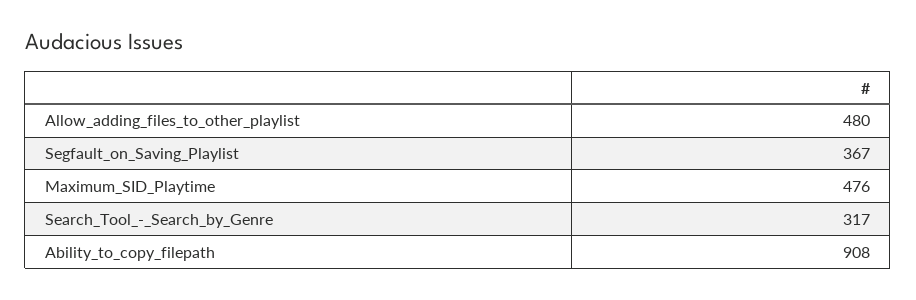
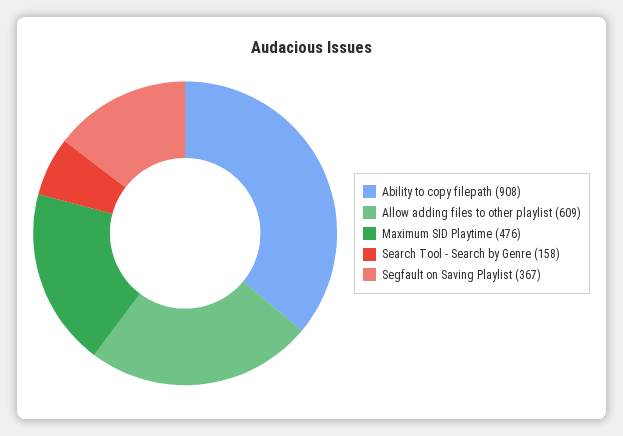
  {
-   "Allow_adding_files_to_other_playlist": 480,
+   "Allow_adding_files_to_other_playlist": 609,
    "Segfault_on_Saving_Playlist": 367,
    "Maximum_SID_Playtime": 476,
-   "Search_Tool_-_Search_by_Genre": 317,
+   "Search_Tool_-_Search_by_Genre": 158,
    "Ability_to_copy_filepath": 908
  }

